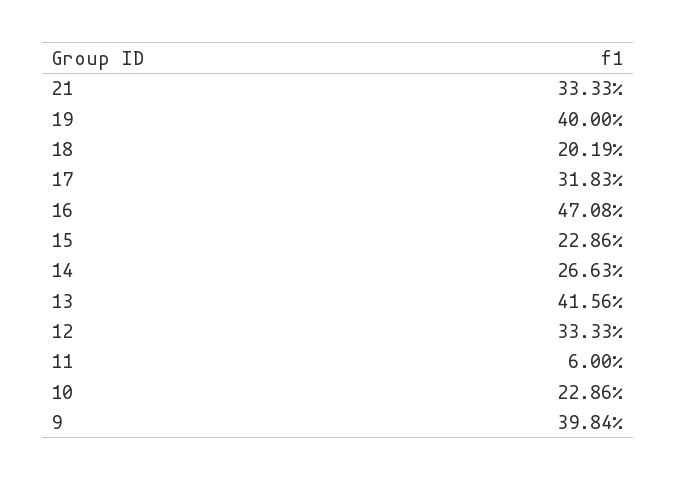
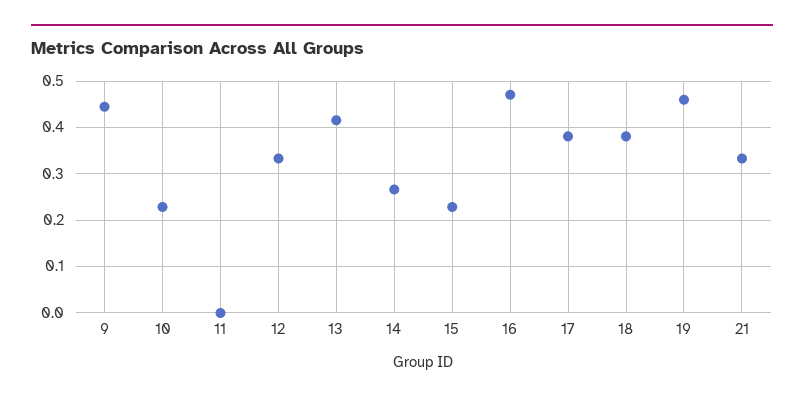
  {
    "21": 0.3333,
-   "19": 0.4,
+   "19": 0.46,
-   "18": 0.2019,
+   "18": 0.38,
-   "17": 0.3183,
+   "17": 0.38,
    "16": 0.4708,
    "15": 0.2286,
    "14": 0.2663,
    "13": 0.4156,
    "12": 0.3333,
-   "11": 0.06,
+   "11": 0,
    "10": 0.2286,
-   "9": 0.3984
+   "9": 0.44
  }

